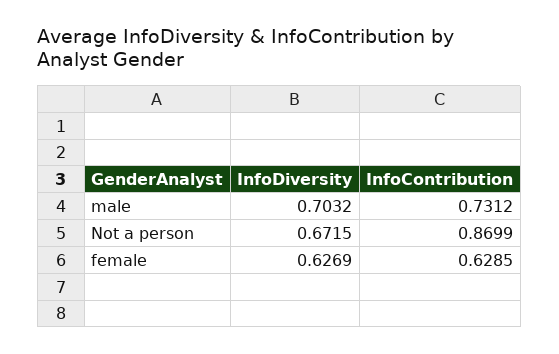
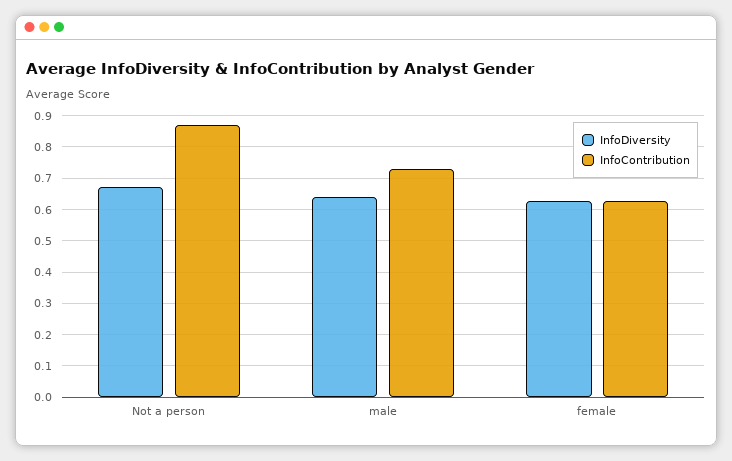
  {
    "InfoDiversity": {
-     "male": 0.7032,
+     "male": 0.64,
      "Not a person": 0.6715,
      "female": 0.6269
    },
    "InfoContribution": {
      "male": 0.7312,
      "Not a person": 0.8699,
      "female": 0.6285
    }
  }

